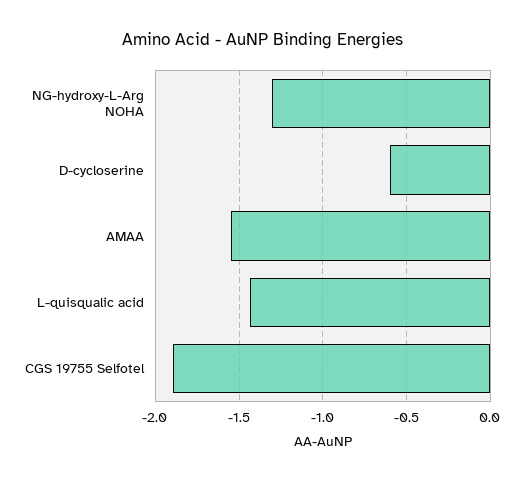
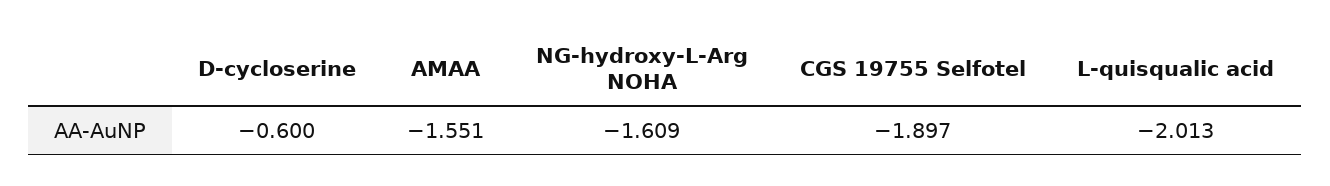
  {
-   "NG-hydroxy-L-Arg NOHA": -1.3,
+   "NG-hydroxy-L-Arg NOHA": -1.609,
    "D-cycloserine": -0.6,
    "AMAA": -1.551,
-   "L-quisqualic acid": -1.45,
+   "L-quisqualic acid": -2.013,
    "CGS 19755 Selfotel": -1.897
  }

